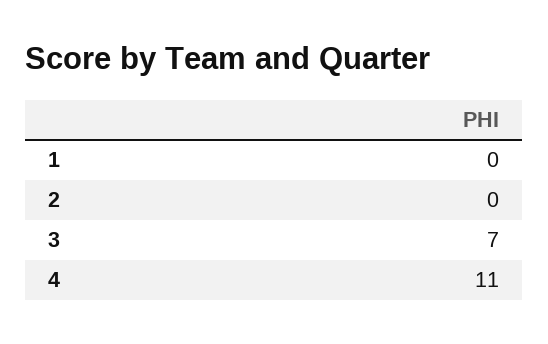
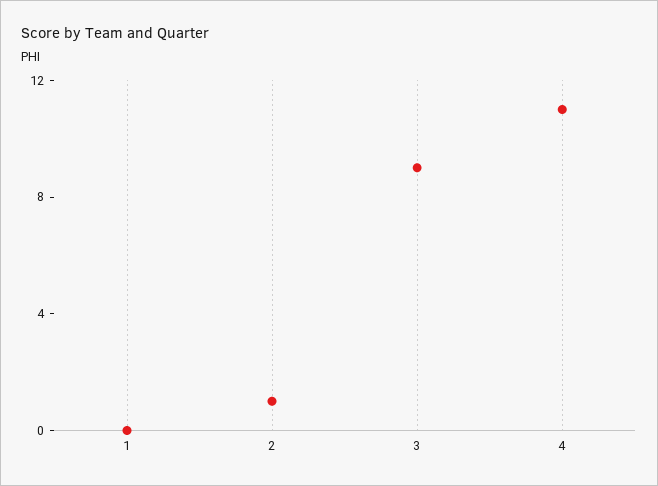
  {
    "1": 0,
-   "2": 0,
+   "2": 1,
-   "3": 7,
+   "3": 9,
    "4": 11
  }

